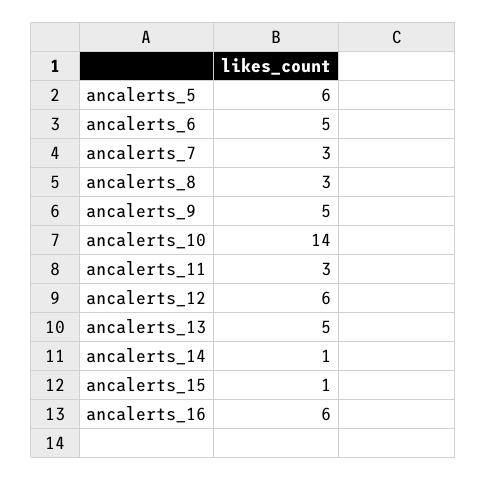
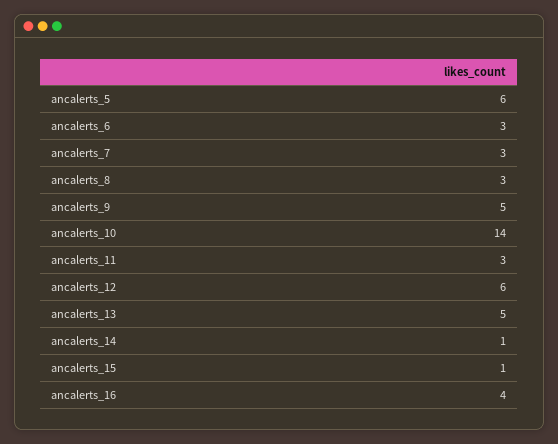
  {
    "ancalerts_5": 6,
-   "ancalerts_6": 5,
+   "ancalerts_6": 3,
    "ancalerts_7": 3,
    "ancalerts_8": 3,
    "ancalerts_9": 5,
    "ancalerts_10": 14,
    "ancalerts_11": 3,
    "ancalerts_12": 6,
    "ancalerts_13": 5,
    "ancalerts_14": 1,
    "ancalerts_15": 1,
-   "ancalerts_16": 6
+   "ancalerts_16": 4
  }

